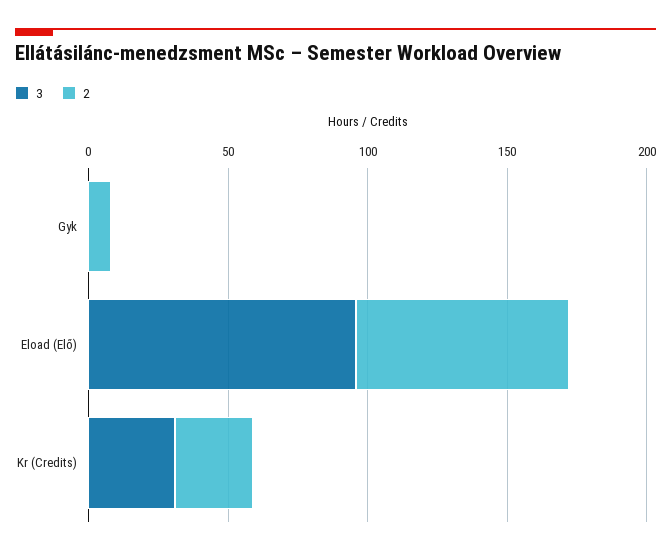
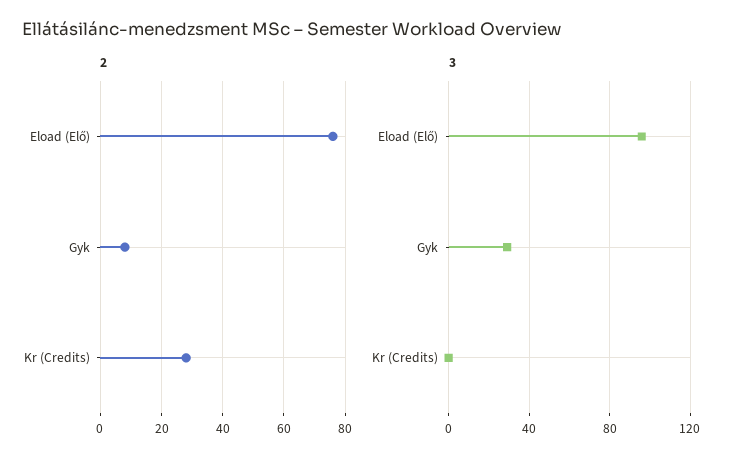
  {
    "3": {
-     "Gyk": 0,
+     "Gyk": 30,
      "Eload (Elő)": 95,
-     "Kr (Credits)": 30
+     "Kr (Credits)": 0
    },
    "2": {
      "Gyk": 10,
      "Eload (Elő)": 75,
      "Kr (Credits)": 30
    }
  }

